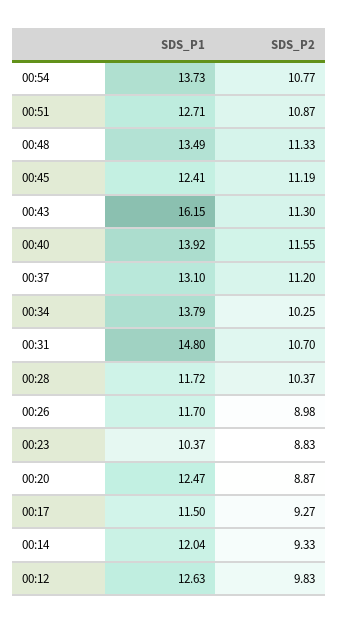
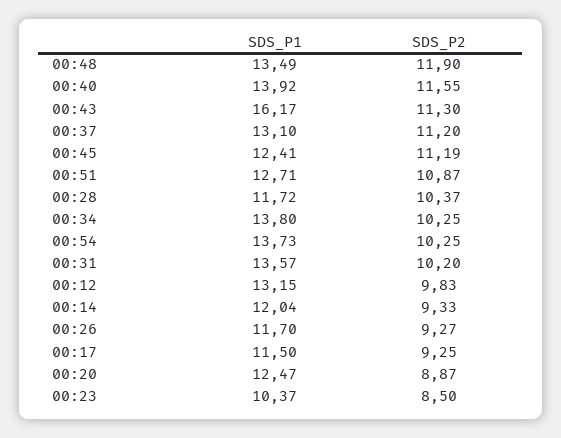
  {
    "SDS_P1": {
      "00:54": 13.73,
      "00:51": 12.71,
      "00:48": 13.49,
      "00:45": 12.41,
-     "00:43": 16.15,
+     "00:43": 16.17,
      "00:40": 13.92,
      "00:37": 13.1,
-     "00:34": 13.79,
+     "00:34": 13.8,
-     "00:31": 14.8,
+     "00:31": 13.57,
      "00:28": 11.72,
      "00:26": 11.7,
      "00:23": 10.37,
      "00:20": 12.47,
      "00:17": 11.5,
      "00:14": 12.04,
-     "00:12": 12.63
+     "00:12": 13.15
    },
    "SDS_P2": {
-     "00:54": 10.77,
+     "00:54": 10.25,
      "00:51": 10.87,
-     "00:48": 11.33,
+     "00:48": 11.9,
      "00:45": 11.19,
      "00:43": 11.3,
      "00:40": 11.55,
      "00:37": 11.2,
      "00:34": 10.25,
-     "00:31": 10.7,
+     "00:31": 10.2,
      "00:28": 10.37,
-     "00:26": 8.98,
+     "00:26": 9.27,
-     "00:23": 8.83,
+     "00:23": 8.5,
      "00:20": 8.87,
-     "00:17": 9.27,
+     "00:17": 9.25,
      "00:14": 9.33,
      "00:12": 9.83
    }
  }

